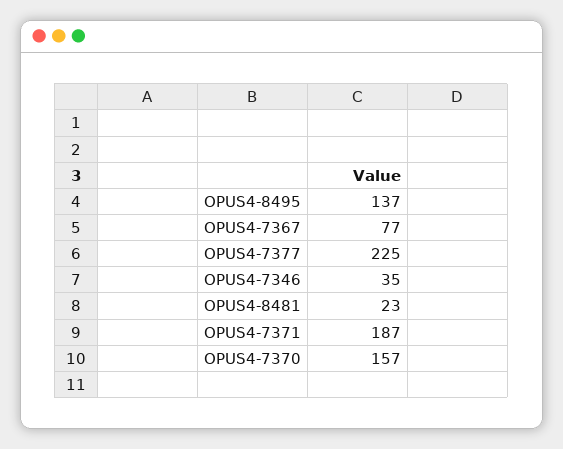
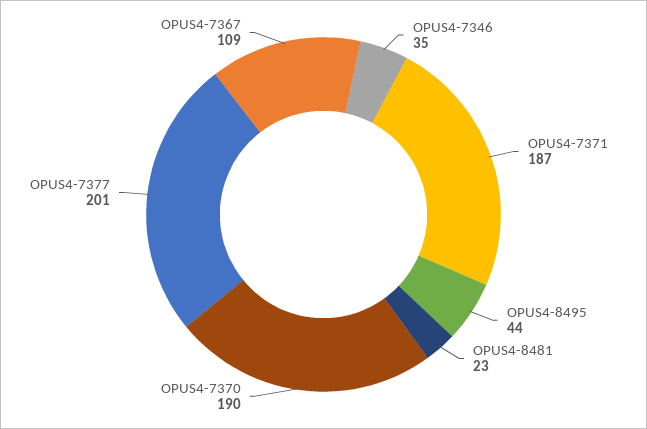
  {
-   "OPUS4-8495": 137,
+   "OPUS4-8495": 44,
-   "OPUS4-7367": 77,
+   "OPUS4-7367": 109,
-   "OPUS4-7377": 225,
+   "OPUS4-7377": 201,
    "OPUS4-7346": 35,
    "OPUS4-8481": 23,
    "OPUS4-7371": 187,
-   "OPUS4-7370": 157
+   "OPUS4-7370": 190
  }

